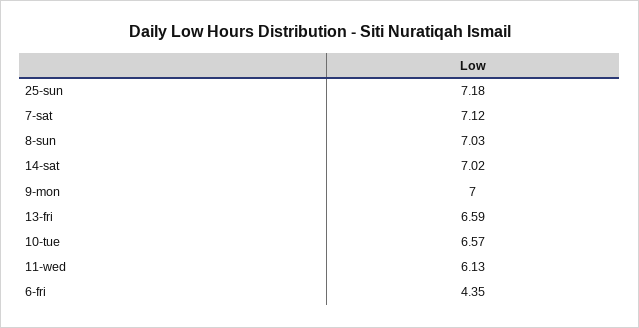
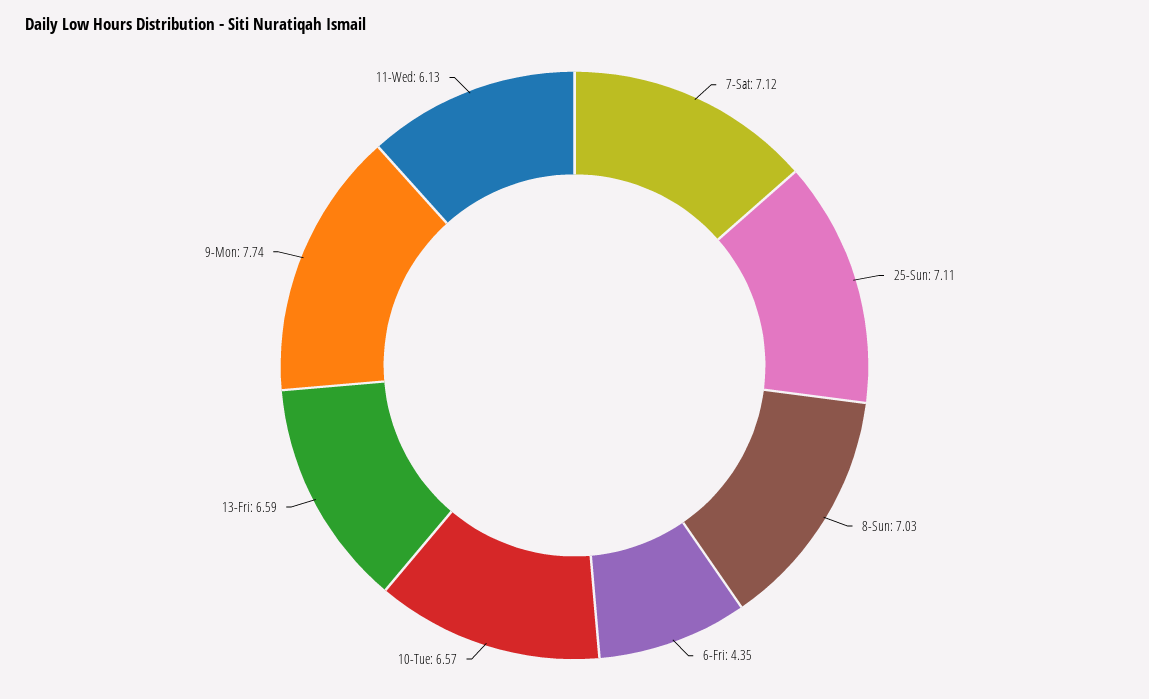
  {
-   "25-sun": 7.18,
+   "25-sun": 7.11,
    "7-sat": 7.12,
    "8-sun": 7.03,
-   "14-sat": 7.02,
-   "9-mon": 7,
+   "9-mon": 7.74,
    "13-fri": 6.59,
    "10-tue": 6.57,
    "11-wed": 6.13,
    "6-fri": 4.35
  }

